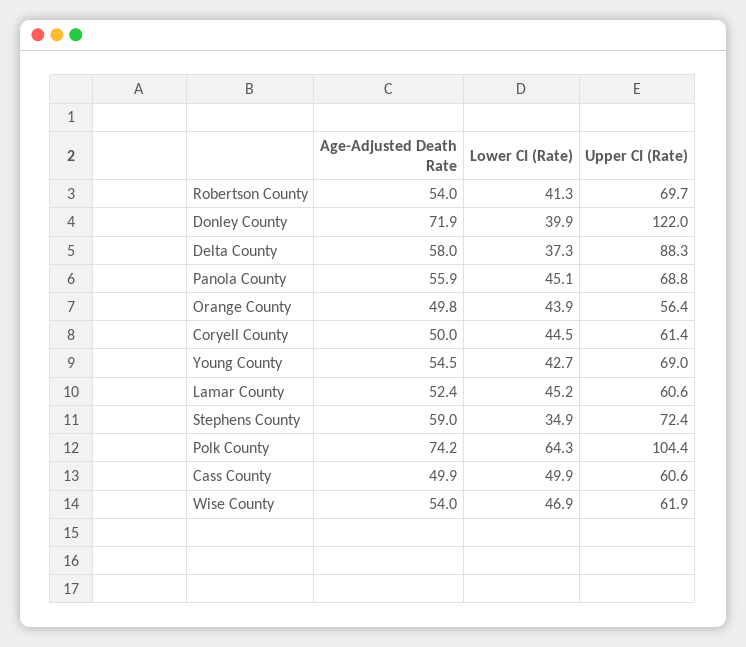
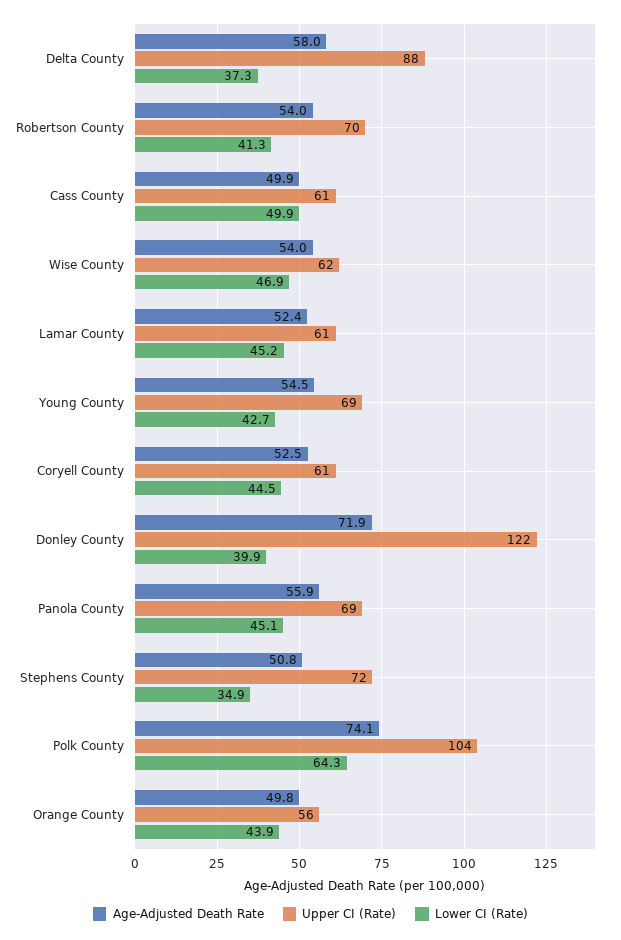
  {
    "Age-Adjusted Death Rate": {
      "Robertson County": 54,
      "Donley County": 71.9,
      "Delta County": 58,
      "Panola County": 55.9,
      "Orange County": 49.8,
-     "Coryell County": 50,
+     "Coryell County": 52.5,
      "Young County": 54.5,
      "Lamar County": 52.4,
-     "Stephens County": 59,
+     "Stephens County": 50.8,
-     "Polk County": 74.2,
+     "Polk County": 74.1,
      "Cass County": 49.9,
      "Wise County": 54
    },
    "Lower CI (Rate)": {
      "Robertson County": 41.3,
      "Donley County": 39.9,
      "Delta County": 37.3,
      "Panola County": 45.1,
      "Orange County": 43.9,
      "Coryell County": 44.5,
      "Young County": 42.7,
      "Lamar County": 45.2,
      "Stephens County": 34.9,
      "Polk County": 64.3,
      "Cass County": 49.9,
      "Wise County": 46.9
    },
    "Upper CI (Rate)": {
      "Robertson County": 69.7,
      "Donley County": 122,
      "Delta County": 88.3,
      "Panola County": 68.8,
      "Orange County": 56.4,
      "Coryell County": 61.4,
      "Young County": 69,
      "Lamar County": 60.6,
      "Stephens County": 72.4,
      "Polk County": 104.4,
      "Cass County": 60.6,
      "Wise County": 61.9
    }
  }

